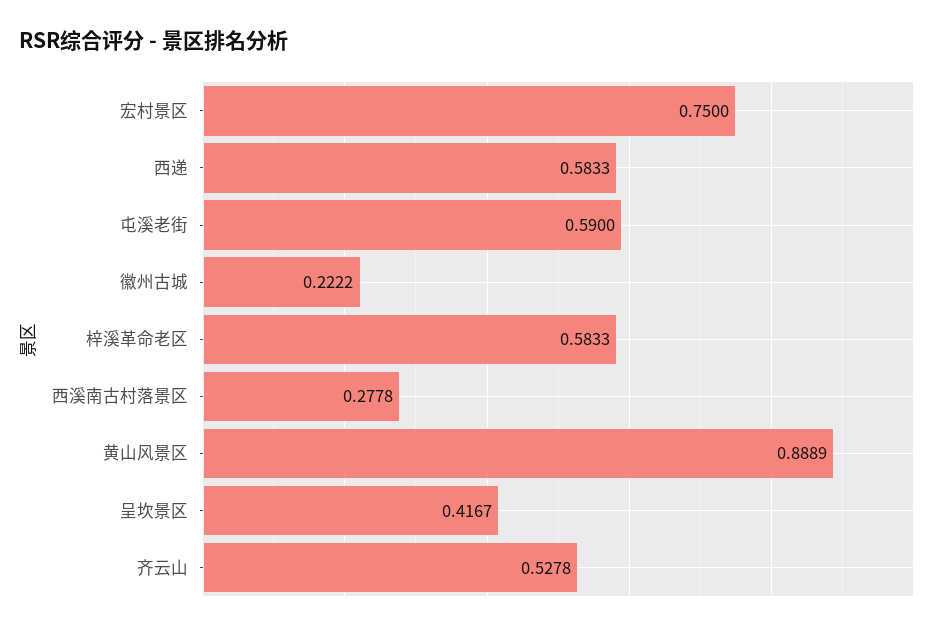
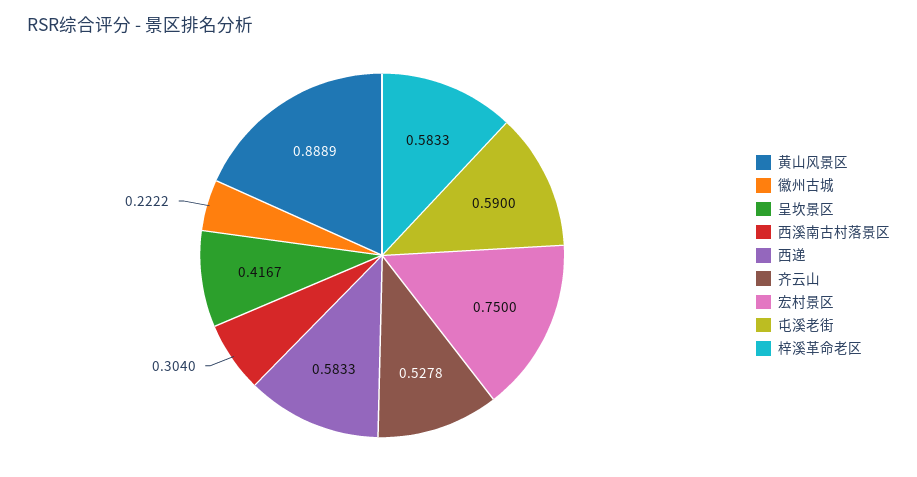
  {
    "宏村景区": 0.75,
    "西递": 0.5833,
    "屯溪老街": 0.59,
    "徽州古城": 0.2222,
    "梓溪革命老区": 0.5833,
-   "西溪南古村落景区": 0.2778,
+   "西溪南古村落景区": 0.304,
    "黄山风景区": 0.8889,
    "呈坎景区": 0.4167,
    "齐云山": 0.5278
  }

